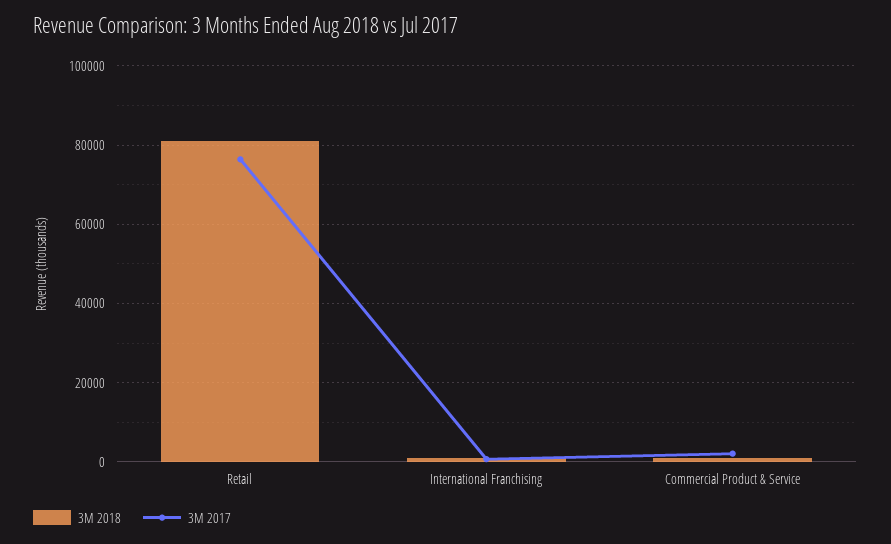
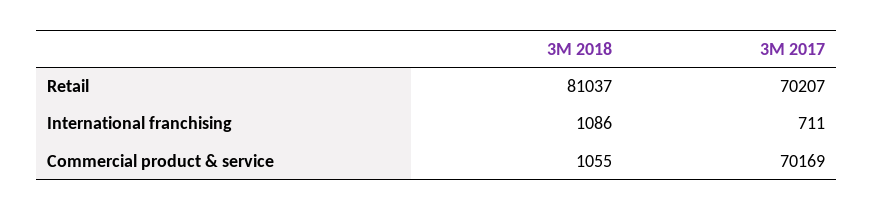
  {
    "3M 2018": {
      "Retail": 81037,
      "International Franchising": 1086,
      "Commercial Product & Service": 1055
    },
    "3M 2017": {
-     "Retail": 76000,
+     "Retail": 70207,
      "International Franchising": 711,
-     "Commercial Product & Service": 2000
+     "Commercial Product & Service": 70169
    }
  }

